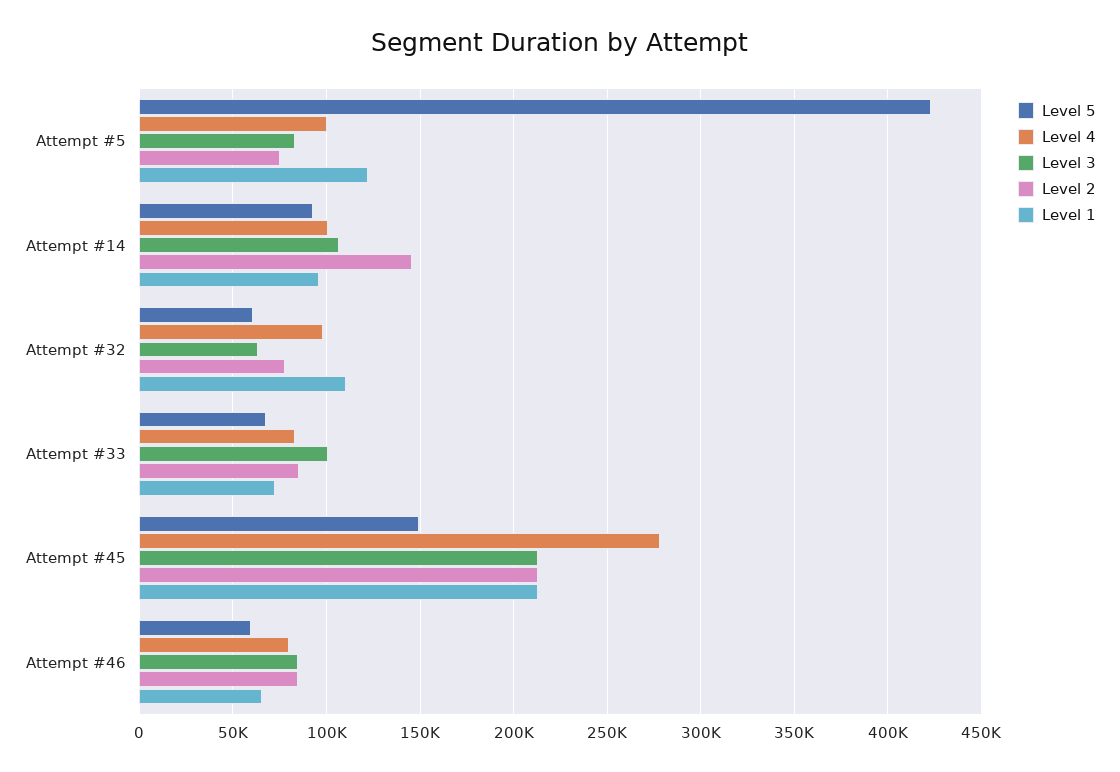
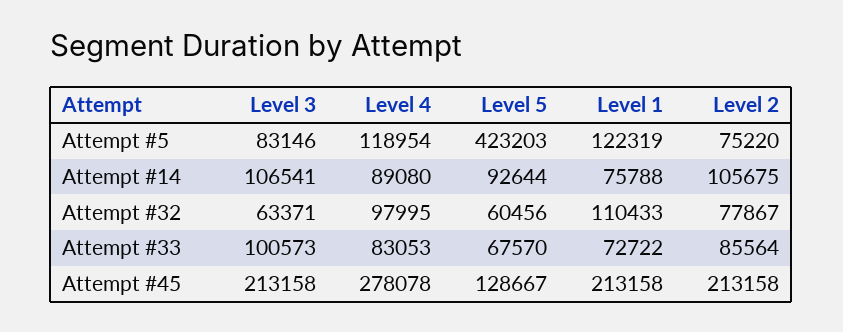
  {
    "Level 5": {
      "Attempt #5": 423203,
      "Attempt #14": 92644,
      "Attempt #32": 60456,
      "Attempt #33": 67570,
-     "Attempt #45": 150000,
+     "Attempt #45": 128667
-     "Attempt #46": 60000
    },
    "Level 4": {
-     "Attempt #5": 100000,
+     "Attempt #5": 118954,
-     "Attempt #14": 100000,
+     "Attempt #14": 89080,
      "Attempt #32": 97995,
      "Attempt #33": 83053,
-     "Attempt #45": 278078,
+     "Attempt #45": 278078
-     "Attempt #46": 80000
    },
    "Level 3": {
      "Attempt #5": 83146,
      "Attempt #14": 106541,
      "Attempt #32": 63371,
      "Attempt #33": 100573,
-     "Attempt #45": 213158,
+     "Attempt #45": 213158
-     "Attempt #46": 85000
    },
    "Level 2": {
      "Attempt #5": 75220,
-     "Attempt #14": 145000,
+     "Attempt #14": 105675,
      "Attempt #32": 77867,
      "Attempt #33": 85564,
-     "Attempt #45": 213158,
+     "Attempt #45": 213158
-     "Attempt #46": 85000
    },
    "Level 1": {
      "Attempt #5": 122319,
-     "Attempt #14": 95000,
+     "Attempt #14": 75788,
      "Attempt #32": 110433,
      "Attempt #33": 72722,
-     "Attempt #45": 213158,
+     "Attempt #45": 213158
-     "Attempt #46": 65000
    }
  }

